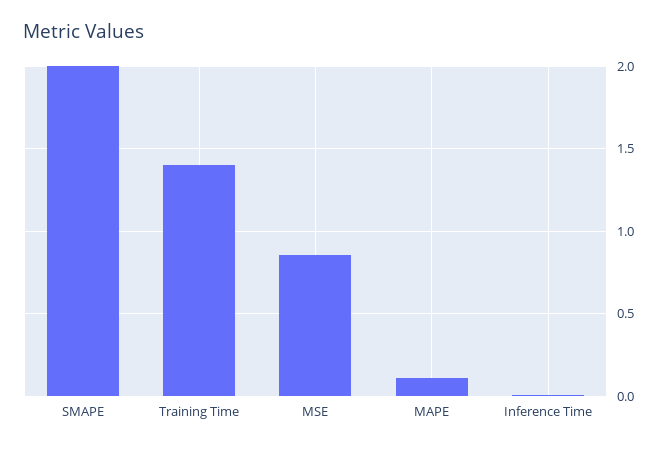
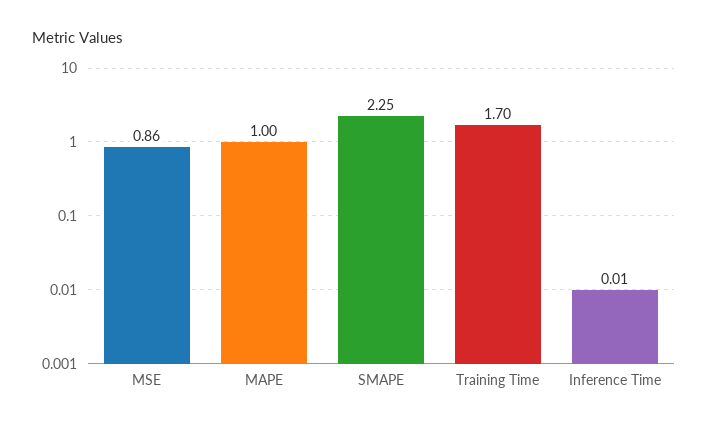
  {
-   "SMAPE": 2,
+   "SMAPE": 2.25,
-   "Training Time": 1.4,
+   "Training Time": 1.7,
    "MSE": 0.86,
-   "MAPE": 0.1,
+   "MAPE": 1,
    "Inference Time": 0.01
  }

